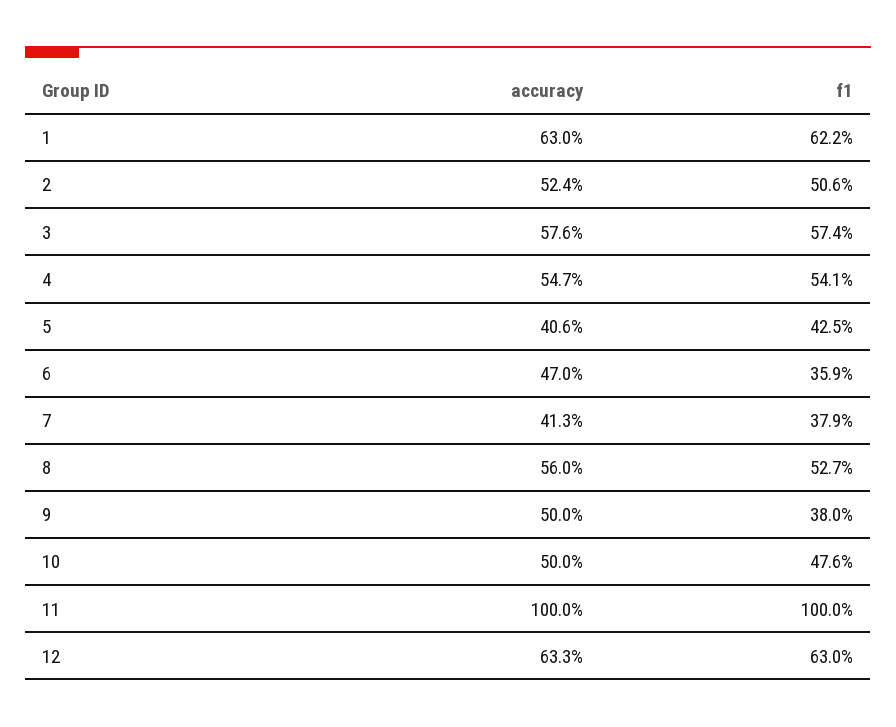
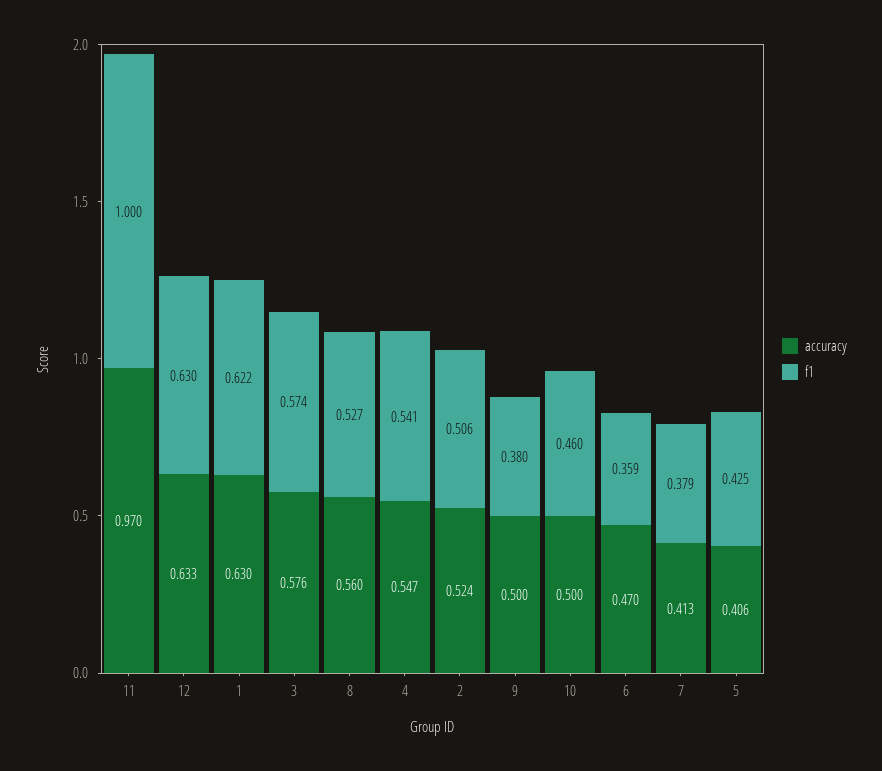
  {
    "accuracy": {
      "1": 0.63,
      "2": 0.524,
      "3": 0.576,
      "4": 0.547,
      "5": 0.406,
      "6": 0.47,
      "7": 0.413,
      "8": 0.56,
      "9": 0.5,
      "10": 0.5,
-     "11": 1,
+     "11": 0.97,
      "12": 0.633
    },
    "f1": {
      "1": 0.622,
      "2": 0.506,
      "3": 0.574,
      "4": 0.541,
      "5": 0.425,
      "6": 0.359,
      "7": 0.379,
      "8": 0.527,
      "9": 0.38,
-     "10": 0.476,
+     "10": 0.46,
      "11": 1,
      "12": 0.63
    }
  }

